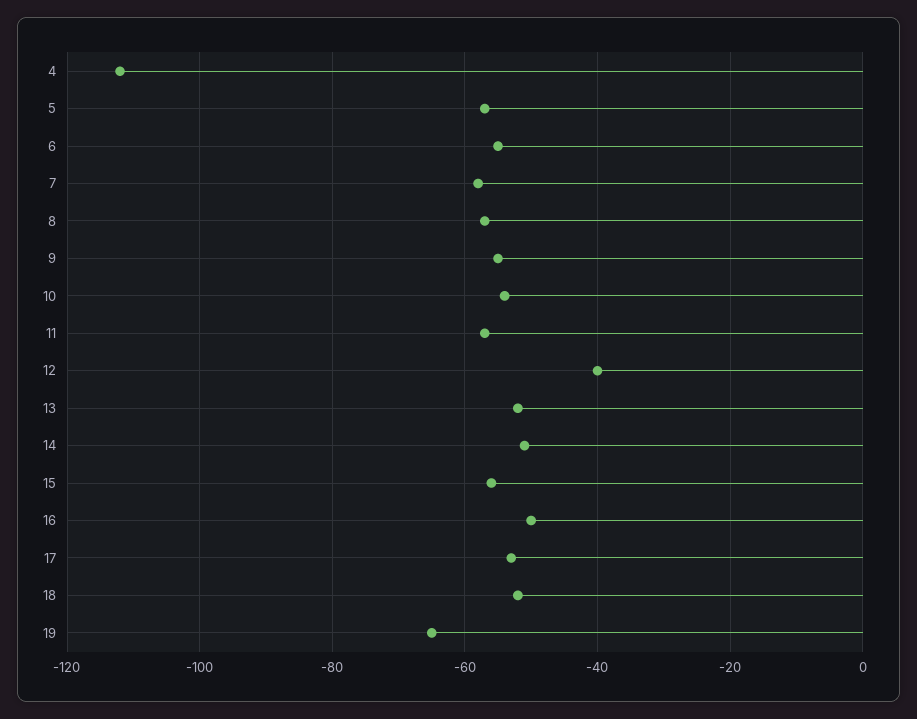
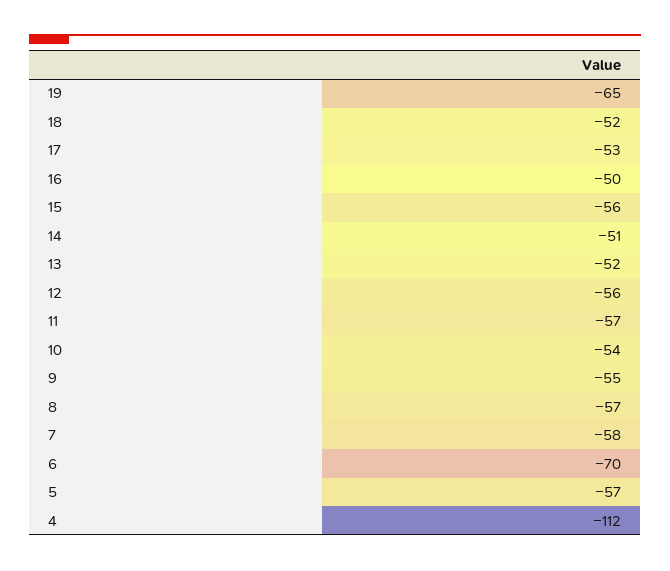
  {
    "4": -112,
    "5": -57,
-   "6": -55,
+   "6": -70,
    "7": -58,
    "8": -57,
    "9": -55,
    "10": -54,
    "11": -57,
-   "12": -40,
+   "12": -56,
    "13": -52,
    "14": -51,
    "15": -56,
    "16": -50,
    "17": -53,
    "18": -52,
    "19": -65
  }

